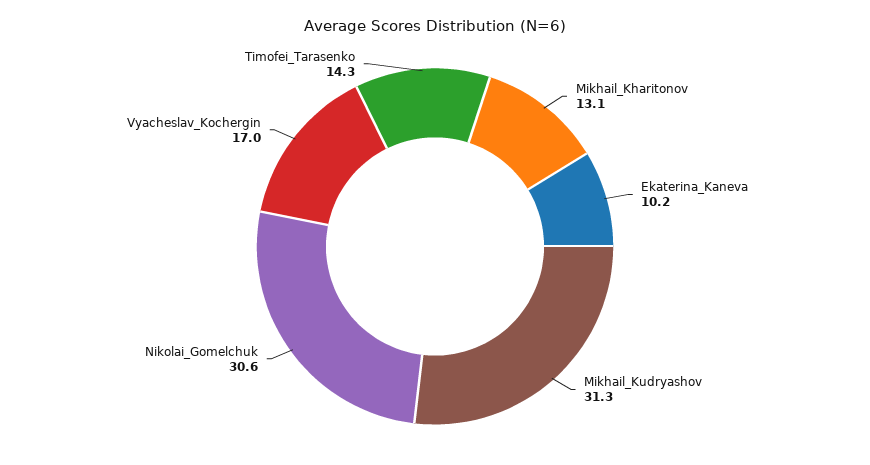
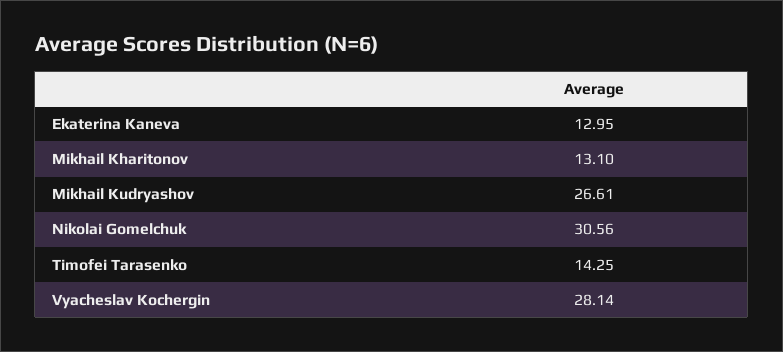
  {
    "Mikhail_Kharitonov": 13.1,
-   "Ekaterina_Kaneva": 10.2,
+   "Ekaterina_Kaneva": 12.95,
-   "Mikhail_Kudryashov": 31.3,
+   "Mikhail_Kudryashov": 26.61,
    "Nikolai_Gomelchuk": 30.56,
-   "Vyacheslav_Kochergin": 17,
+   "Vyacheslav_Kochergin": 28.14,
    "Timofei_Tarasenko": 14.25
  }

